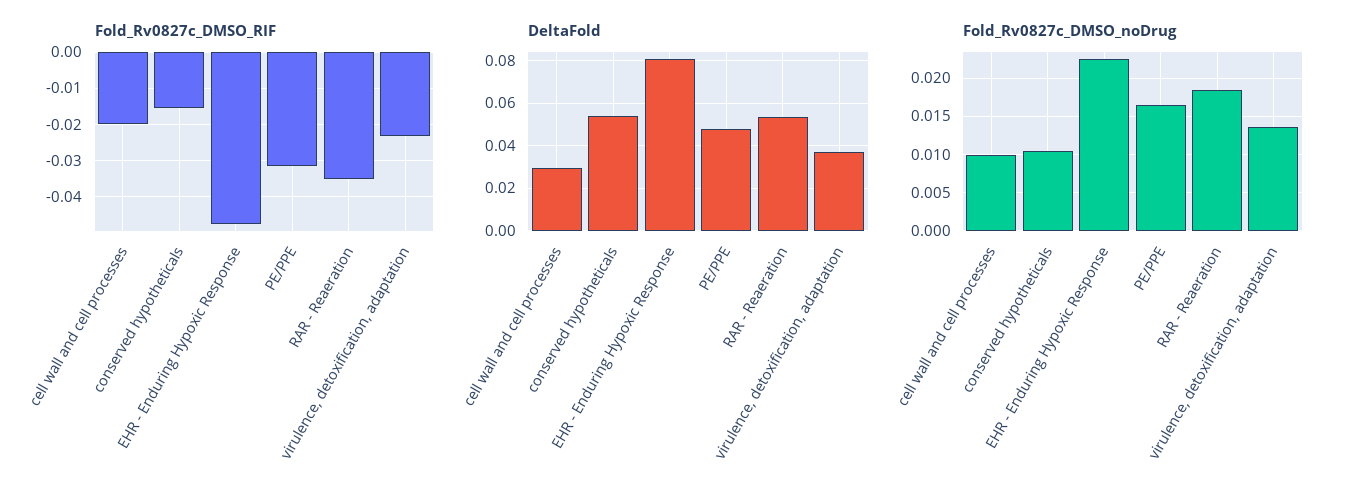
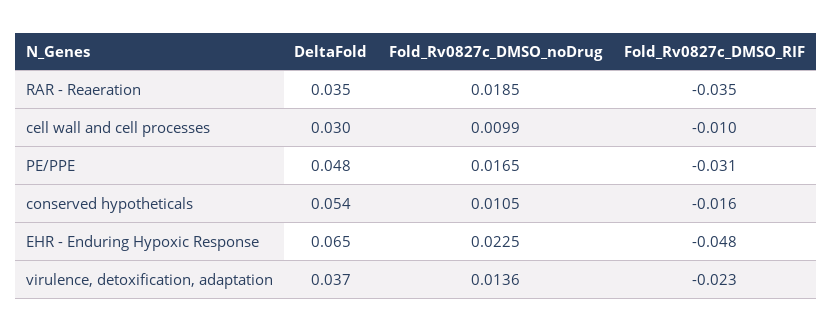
  {
    "Fold_Rv0827c_DMSO_RIF": {
-     "cell wall and cell processes": -0.02,
+     "cell wall and cell processes": -0.01,
      "conserved hypotheticals": -0.016,
      "EHR - Enduring Hypoxic Response": -0.048,
      "PE/PPE": -0.031,
      "RAR - Reaeration": -0.035,
      "virulence, detoxification, adaptation": -0.023
    },
    "DeltaFold": {
      "cell wall and cell processes": 0.03,
      "conserved hypotheticals": 0.054,
-     "EHR - Enduring Hypoxic Response": 0.08,
+     "EHR - Enduring Hypoxic Response": 0.065,
      "PE/PPE": 0.048,
-     "RAR - Reaeration": 0.055,
+     "RAR - Reaeration": 0.035,
      "virulence, detoxification, adaptation": 0.037
    },
    "Fold_Rv0827c_DMSO_noDrug": {
      "cell wall and cell processes": 0.0099,
      "conserved hypotheticals": 0.0105,
      "EHR - Enduring Hypoxic Response": 0.0225,
      "PE/PPE": 0.0165,
      "RAR - Reaeration": 0.0185,
      "virulence, detoxification, adaptation": 0.0136
    }
  }

